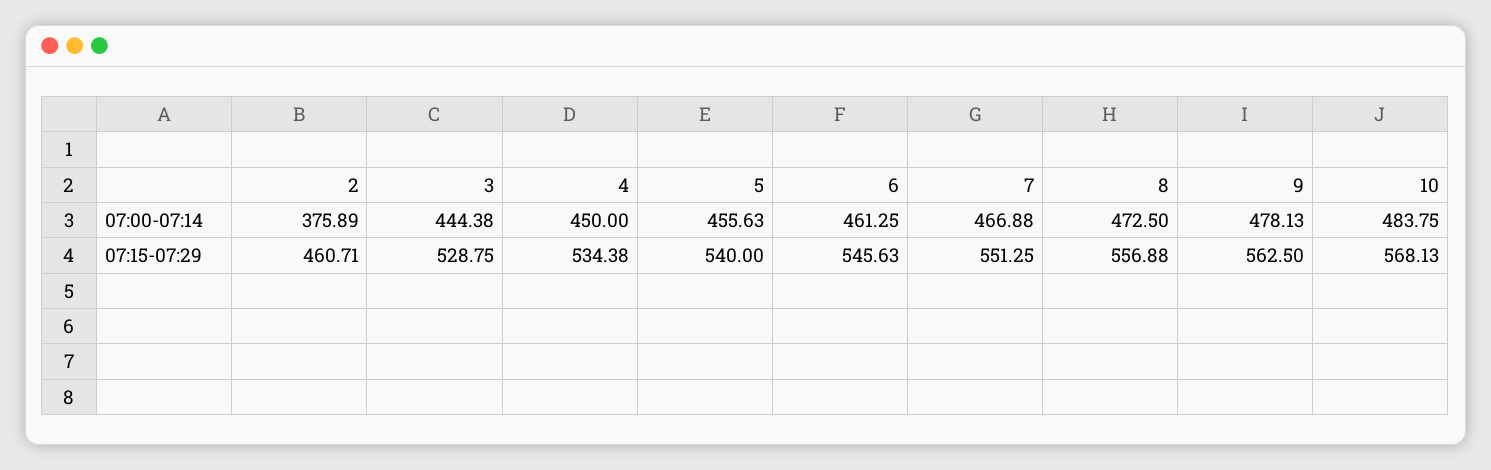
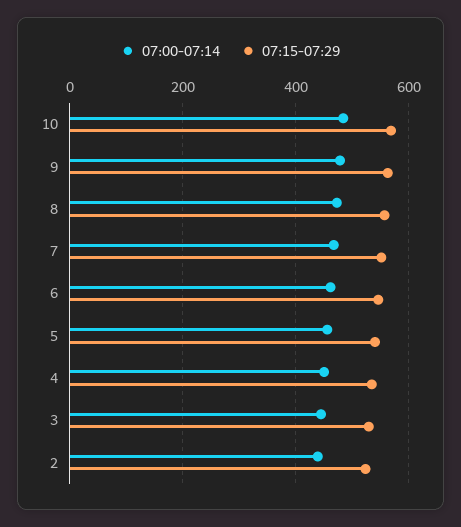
  {
    "07:00-07:14": {
-     "2": 375.89,
+     "2": 440,
      "3": 444.38,
      "4": 450,
      "5": 455.63,
      "6": 461.25,
      "7": 466.88,
      "8": 472.5,
      "9": 478.13,
      "10": 483.75
    },
    "07:15-07:29": {
-     "2": 460.71,
+     "2": 520,
      "3": 528.75,
      "4": 534.38,
      "5": 540,
      "6": 545.63,
      "7": 551.25,
      "8": 556.88,
      "9": 562.5,
      "10": 568.13
    }
  }

